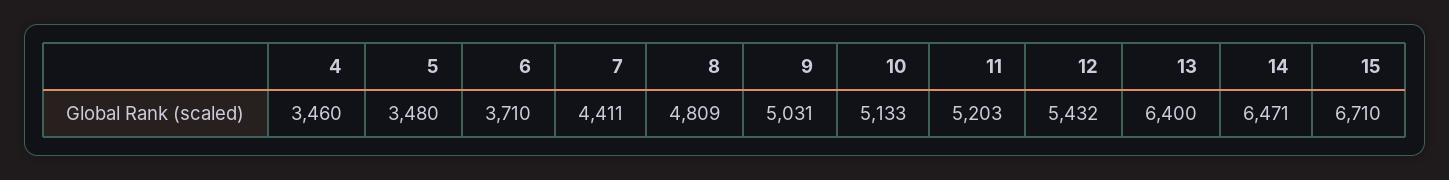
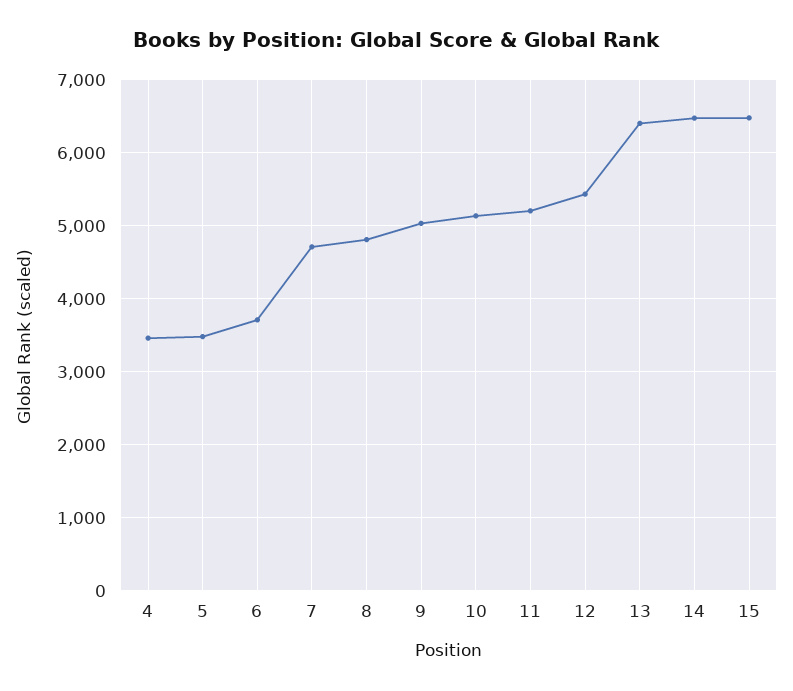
  {
    "4": 3460,
    "5": 3480,
    "6": 3710,
-   "7": 4411,
+   "7": 4700,
    "8": 4809,
    "9": 5031,
    "10": 5133,
    "11": 5203,
    "12": 5432,
    "13": 6400,
    "14": 6471,
-   "15": 6710
+   "15": 6500
  }

